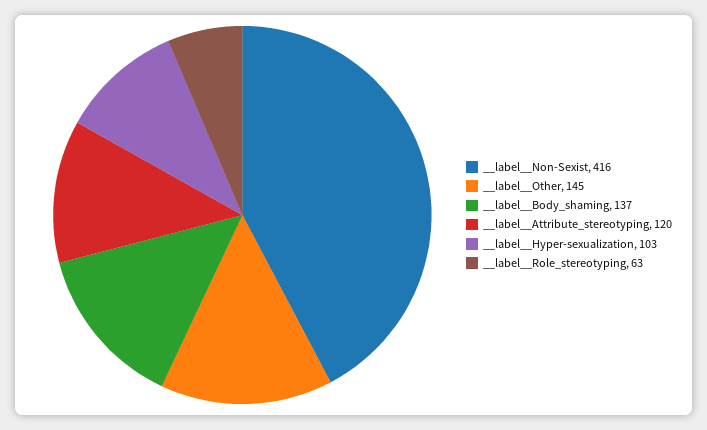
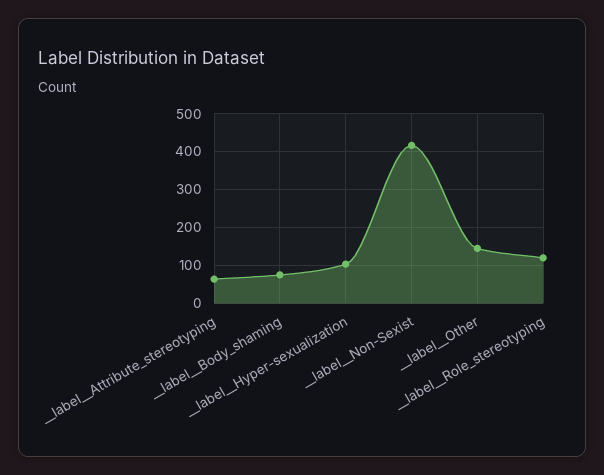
  {
    "__label__Non-Sexist": 416,
    "__label__Other": 145,
-   "__label__Body_shaming": 137,
+   "__label__Body_shaming": 80,
-   "__label__Attribute_stereotyping": 120,
+   "__label__Attribute_stereotyping": 60,
    "__label__Hyper-sexualization": 103,
-   "__label__Role_stereotyping": 63
+   "__label__Role_stereotyping": 120
  }

